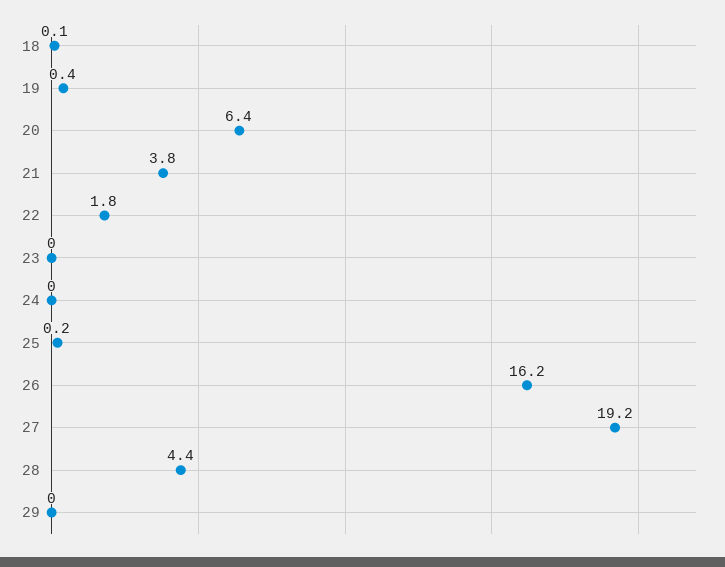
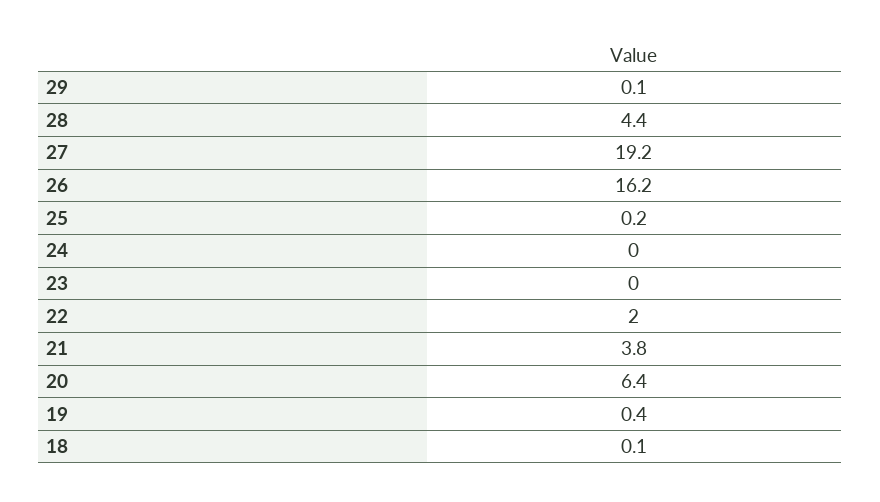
  {
    "18": 0.1,
    "19": 0.4,
    "20": 6.4,
    "21": 3.8,
-   "22": 1.8,
+   "22": 2,
    "23": 0,
    "24": 0,
    "25": 0.2,
    "26": 16.2,
    "27": 19.2,
    "28": 4.4,
-   "29": 0
+   "29": 0.1
  }

